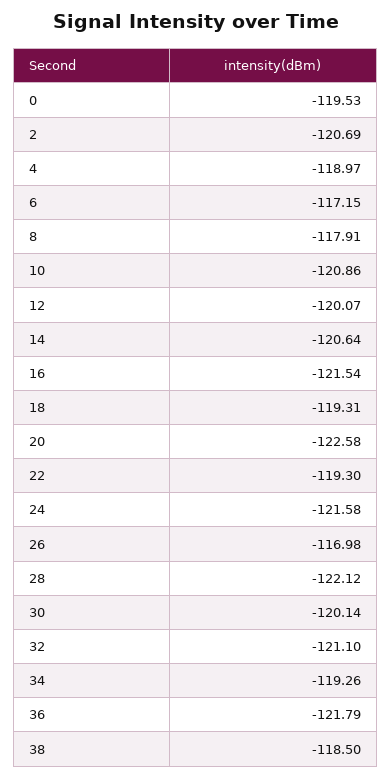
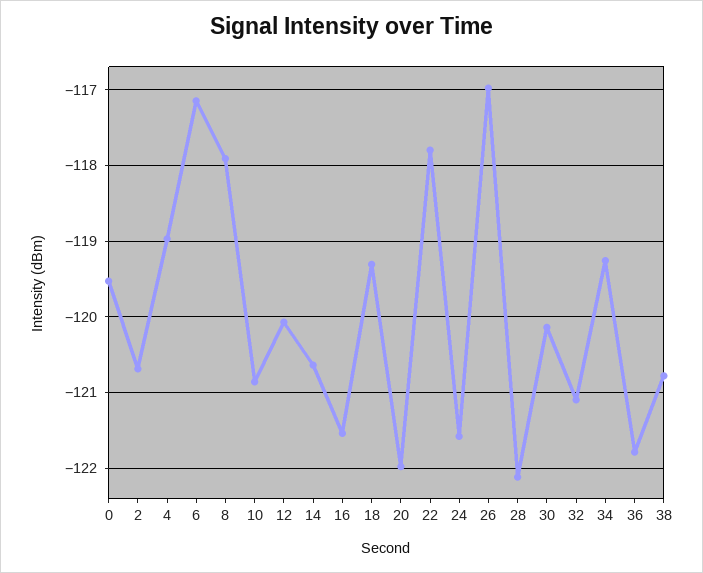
  {
    "0": -119.53,
    "2": -120.69,
    "4": -118.97,
    "6": -117.15,
    "8": -117.91,
    "10": -120.86,
    "12": -120.07,
    "14": -120.64,
    "16": -121.54,
    "18": -119.31,
-   "20": -122.58,
+   "20": -122,
-   "22": -119.3,
+   "22": -117.8,
    "24": -121.58,
    "26": -116.98,
    "28": -122.12,
    "30": -120.14,
    "32": -121.1,
    "34": -119.26,
    "36": -121.79,
-   "38": -118.5
+   "38": -120.8
  }

